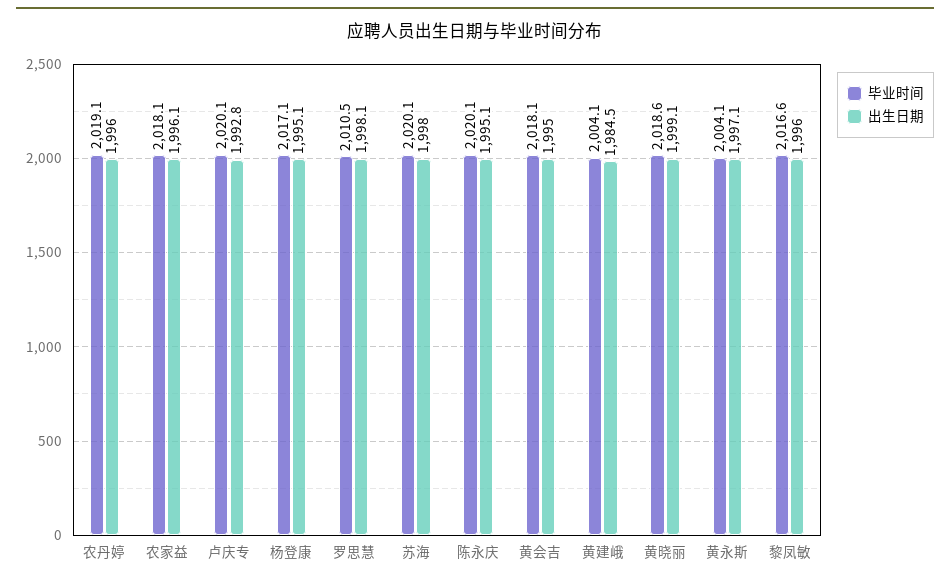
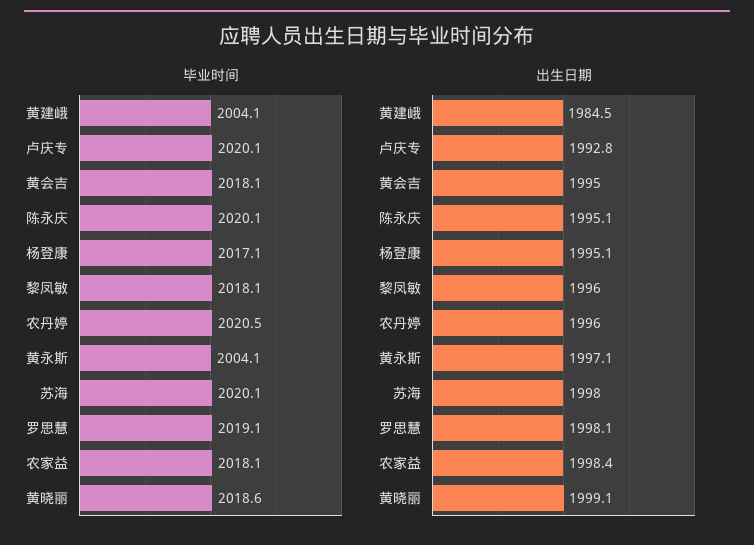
  {
    "毕业时间": {
-     "农丹婷": 2019.1,
+     "农丹婷": 2020.5,
      "农家益": 2018.1,
      "卢庆专": 2020.1,
      "杨登康": 2017.1,
-     "罗思慧": 2010.5,
+     "罗思慧": 2019.1,
      "苏海": 2020.1,
      "陈永庆": 2020.1,
      "黄会吉": 2018.1,
      "黄建峨": 2004.1,
      "黄晓丽": 2018.6,
      "黄永斯": 2004.1,
-     "黎凤敏": 2016.6
+     "黎凤敏": 2018.1
    },
    "出生日期": {
      "农丹婷": 1996,
-     "农家益": 1996.1,
+     "农家益": 1998.4,
      "卢庆专": 1992.8,
      "杨登康": 1995.1,
      "罗思慧": 1998.1,
      "苏海": 1998,
      "陈永庆": 1995.1,
      "黄会吉": 1995,
      "黄建峨": 1984.5,
      "黄晓丽": 1999.1,
      "黄永斯": 1997.1,
      "黎凤敏": 1996
    }
  }

